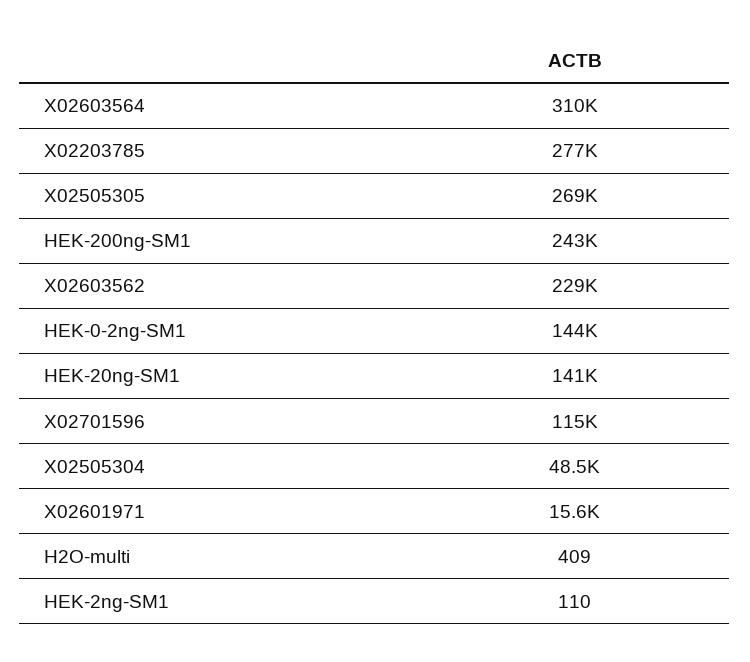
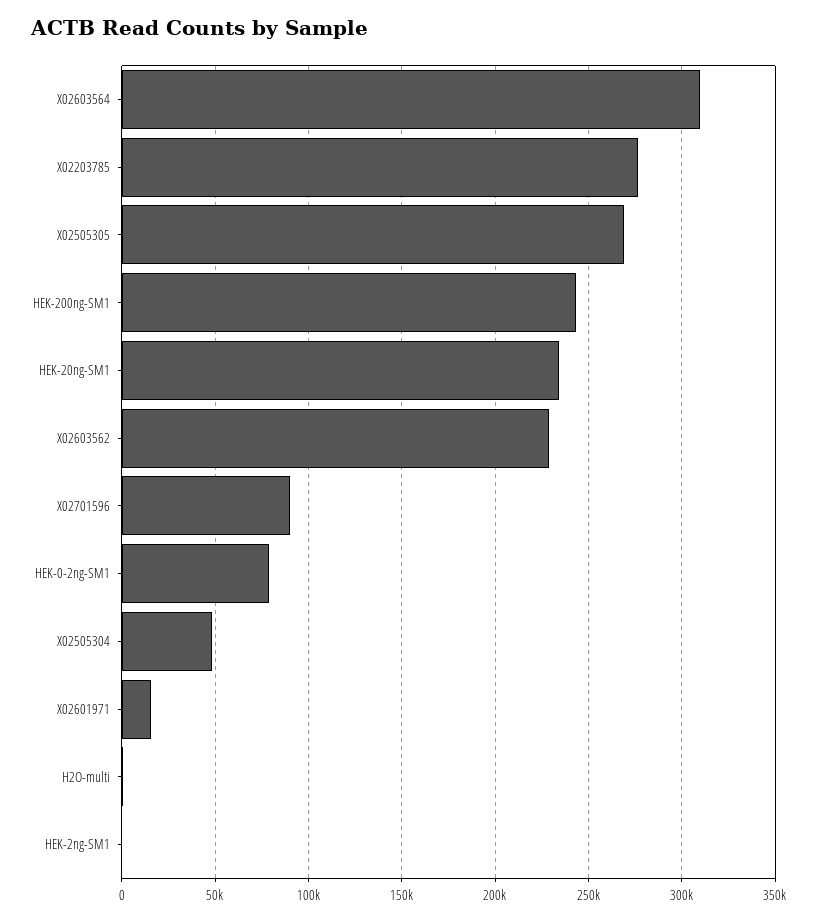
  {
    "X02603564": 310000,
    "X02203785": 277000,
    "X02505305": 269000,
    "HEK-200ng-SM1": 243000,
    "X02603562": 229000,
-   "HEK-0-2ng-SM1": 144000,
+   "HEK-0-2ng-SM1": 80000,
-   "HEK-20ng-SM1": 141000,
+   "HEK-20ng-SM1": 235000,
-   "X02701596": 115000,
+   "X02701596": 90000,
    "X02505304": 48500,
    "X02601971": 15600,
    "H2O-multi": 409,
    "HEK-2ng-SM1": 110
  }

